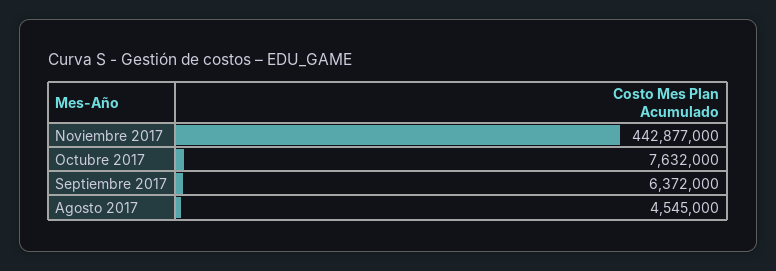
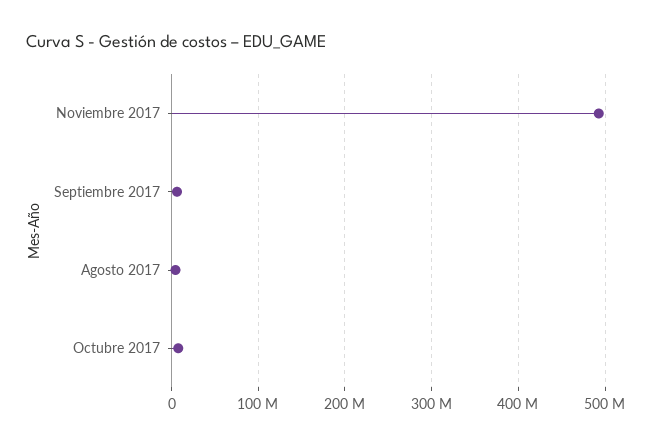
  {
-   "Noviembre 2017": 442877000,
+   "Noviembre 2017": 490000000,
    "Octubre 2017": 7632000,
    "Septiembre 2017": 6372000,
    "Agosto 2017": 4545000
  }

